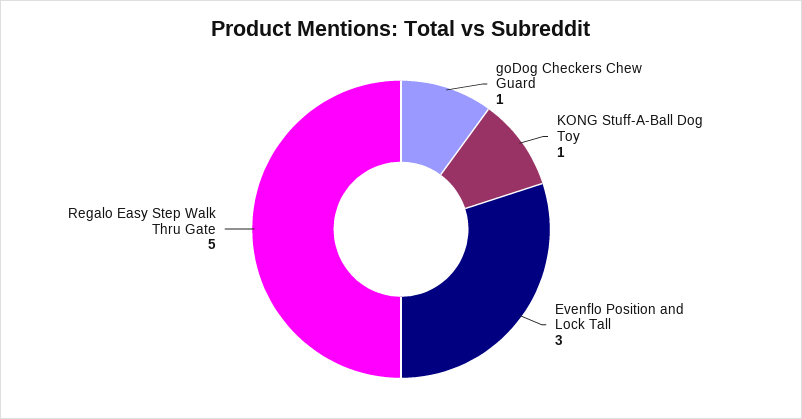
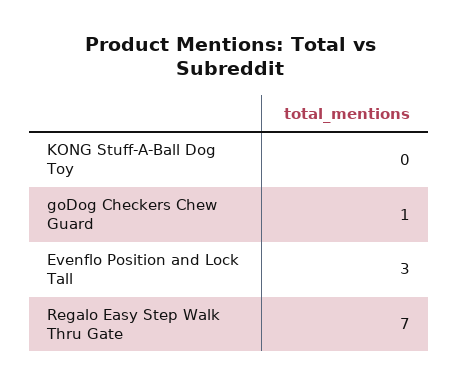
  {
    "goDog Checkers Chew Guard": 1,
-   "KONG Stuff-A-Ball Dog Toy": 1,
+   "KONG Stuff-A-Ball Dog Toy": 0,
    "Evenflo Position and Lock Tall": 3,
-   "Regalo Easy Step Walk Thru Gate": 5
+   "Regalo Easy Step Walk Thru Gate": 7
  }

